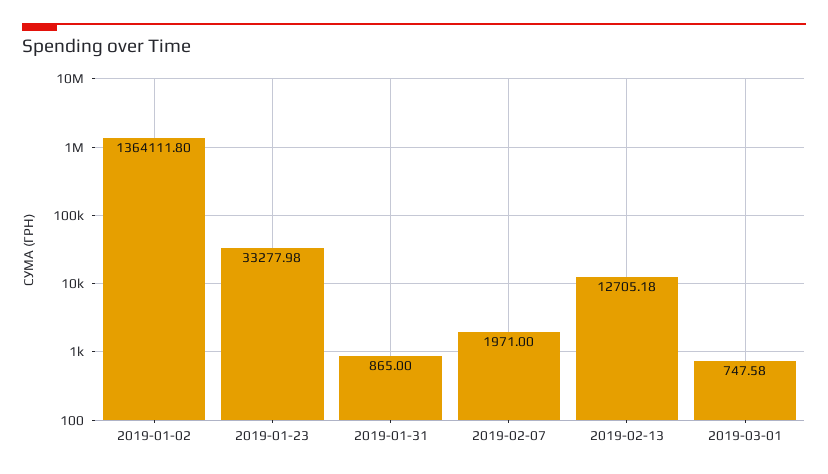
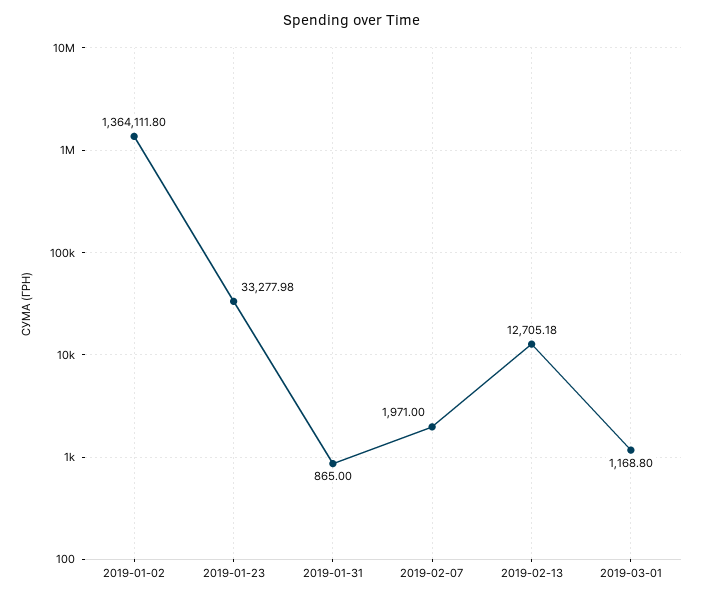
  {
    "2019-01-02": 1364111.8,
    "2019-01-23": 33277.98,
    "2019-01-31": 865,
    "2019-02-07": 1971,
    "2019-02-13": 12705.18,
-   "2019-03-01": 747.58
+   "2019-03-01": 1168.8
  }

